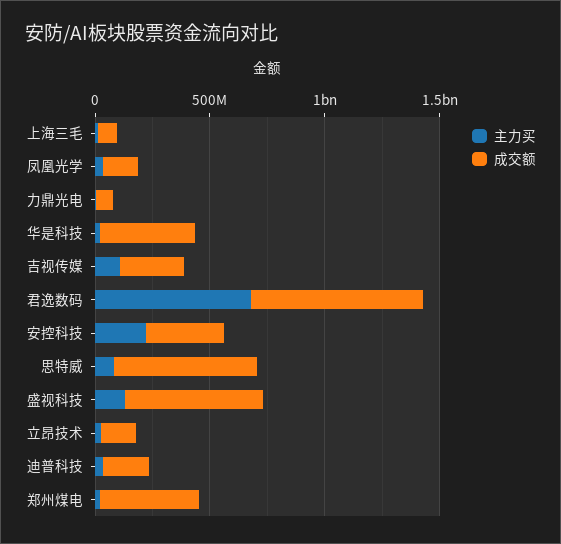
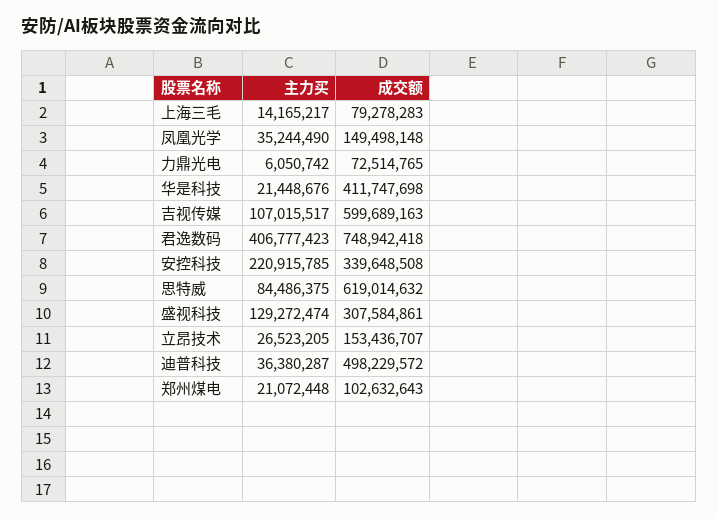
  {
    "主力买": {
      "上海三毛": 14165217,
      "凤凰光学": 35244490,
      "力鼎光电": 6050742,
      "华是科技": 21448676,
      "吉视传媒": 107015517,
-     "君逸数码": 700000000,
+     "君逸数码": 406777423,
      "安控科技": 220915785,
      "思特威": 84486375,
      "盛视科技": 129272474,
      "立昂技术": 26523205,
      "迪普科技": 36380287,
      "郑州煤电": 21072448
    },
    "成交额": {
      "上海三毛": 79278283,
      "凤凰光学": 149498148,
      "力鼎光电": 72514765,
      "华是科技": 411747698,
-     "吉视传媒": 300000000,
+     "吉视传媒": 599689163,
      "君逸数码": 748942418,
      "安控科技": 339648508,
      "思特威": 619014632,
-     "盛视科技": 600000000,
+     "盛视科技": 307584861,
      "立昂技术": 153436707,
-     "迪普科技": 200000000,
+     "迪普科技": 498229572,
-     "郑州煤电": 400000000
+     "郑州煤电": 102632643
    }
  }

